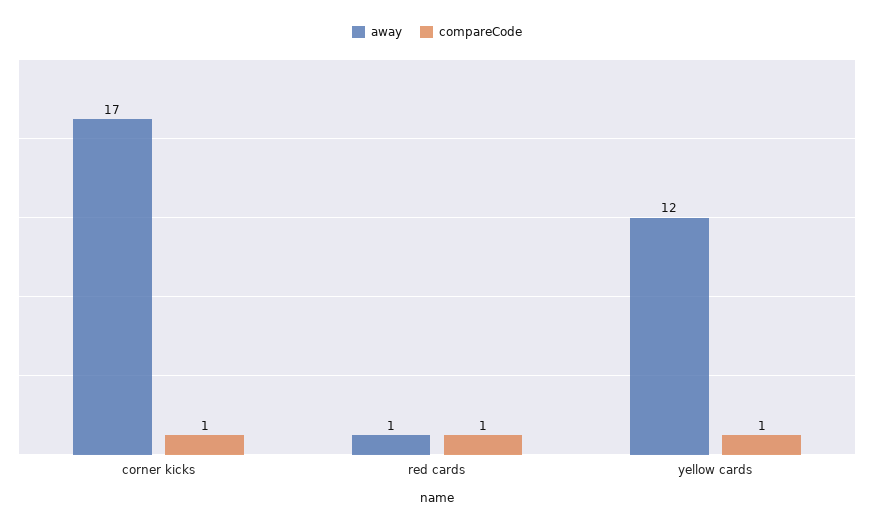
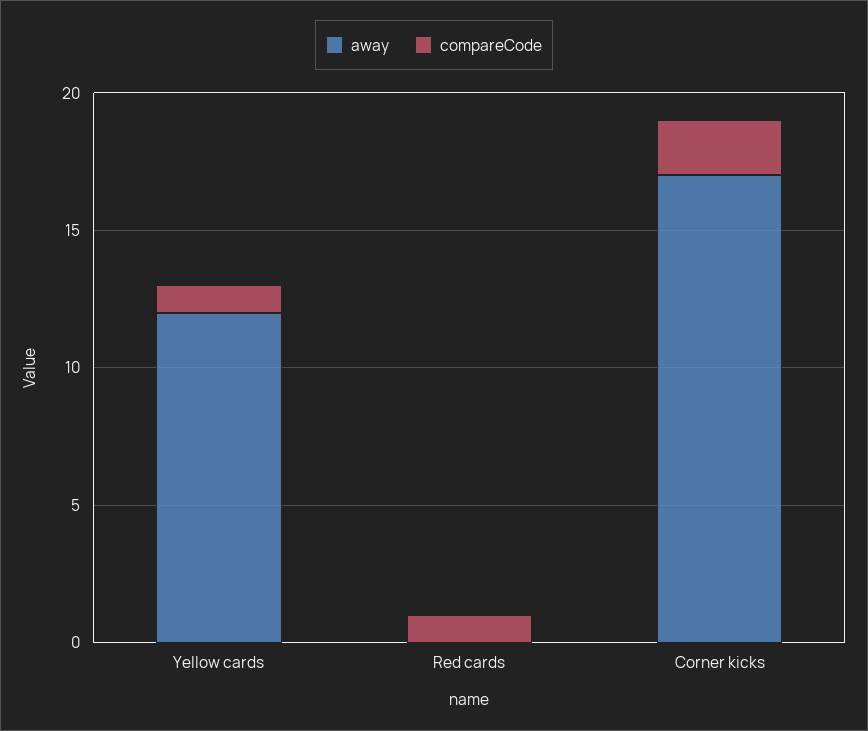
  {
    "away": {
      "corner kicks": 17,
-     "red cards": 1,
+     "red cards": 0,
      "yellow cards": 12
    },
    "compareCode": {
-     "corner kicks": 1,
+     "corner kicks": 2,
      "red cards": 1,
      "yellow cards": 1
    }
  }

